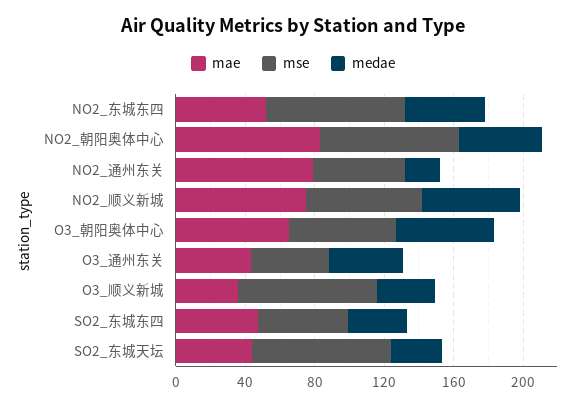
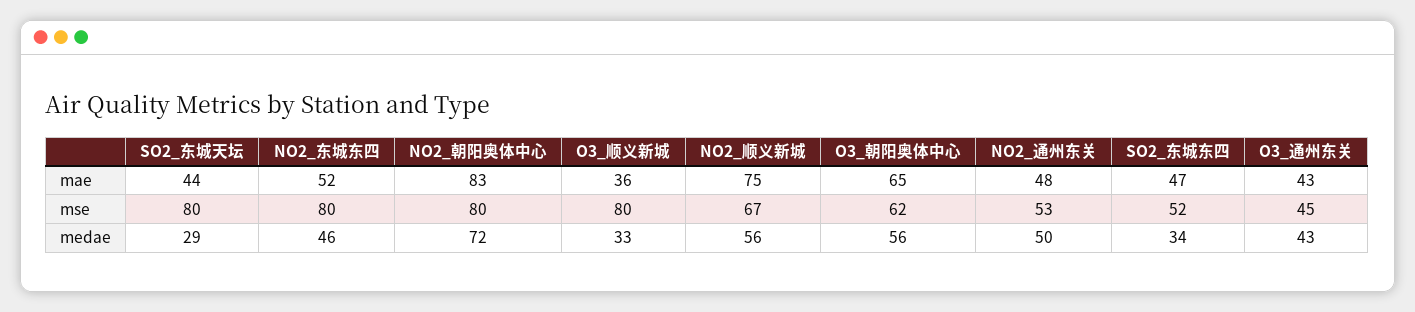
  {
    "mae": {
      "NO2_东城东四": 52,
      "NO2_朝阳奥体中心": 83,
-     "NO2_通州东关": 80,
+     "NO2_通州东关": 48,
      "NO2_顺义新城": 75,
      "O3_朝阳奥体中心": 65,
      "O3_通州东关": 43,
      "O3_顺义新城": 36,
      "SO2_东城东四": 47,
      "SO2_东城天坛": 44
    },
    "mse": {
      "NO2_东城东四": 80,
      "NO2_朝阳奥体中心": 80,
      "NO2_通州东关": 53,
      "NO2_顺义新城": 67,
      "O3_朝阳奥体中心": 62,
      "O3_通州东关": 45,
      "O3_顺义新城": 80,
      "SO2_东城东四": 52,
      "SO2_东城天坛": 80
    },
    "medae": {
      "NO2_东城东四": 46,
-     "NO2_朝阳奥体中心": 50,
+     "NO2_朝阳奥体中心": 72,
-     "NO2_通州东关": 20,
+     "NO2_通州东关": 50,
      "NO2_顺义新城": 56,
      "O3_朝阳奥体中心": 56,
      "O3_通州东关": 43,
      "O3_顺义新城": 33,
      "SO2_东城东四": 34,
      "SO2_东城天坛": 29
    }
  }

